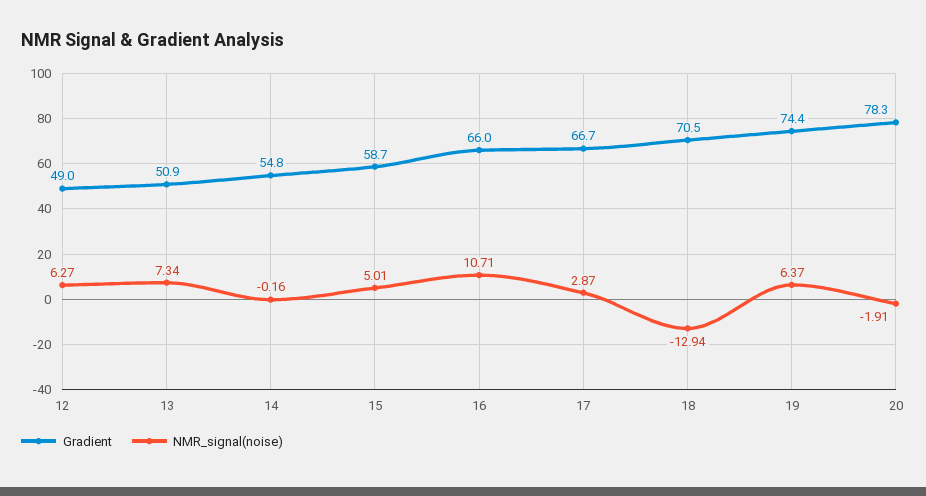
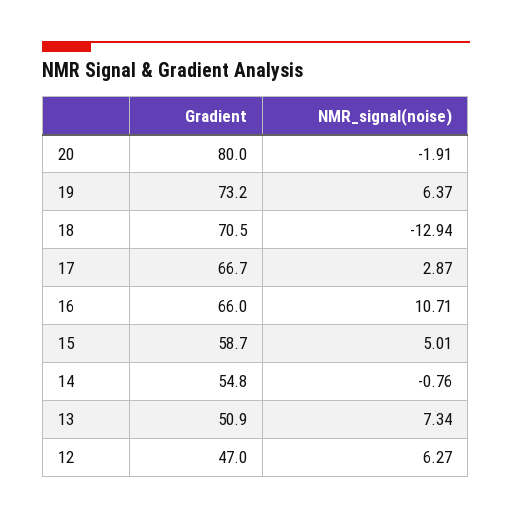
  {
    "Gradient": {
-     "12": 49,
+     "12": 47,
      "13": 50.9,
      "14": 54.8,
      "15": 58.7,
      "16": 66,
      "17": 66.7,
      "18": 70.5,
-     "19": 74.4,
+     "19": 73.2,
-     "20": 78.3
+     "20": 80
    },
    "NMR_signal(noise)": {
      "12": 6.27,
      "13": 7.34,
-     "14": -0.16,
+     "14": -0.76,
      "15": 5.01,
      "16": 10.71,
      "17": 2.87,
      "18": -12.94,
      "19": 6.37,
      "20": -1.91
    }
  }

